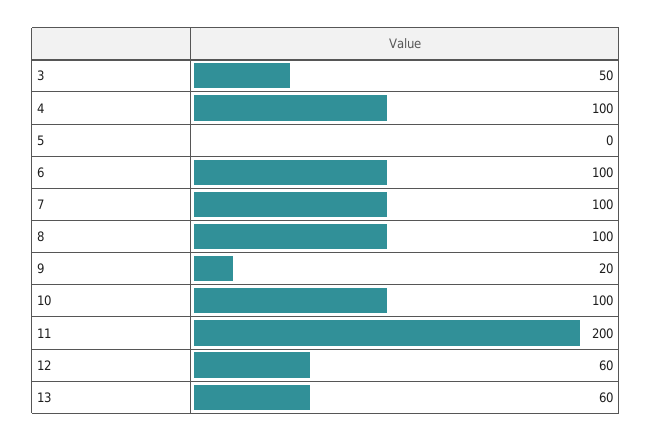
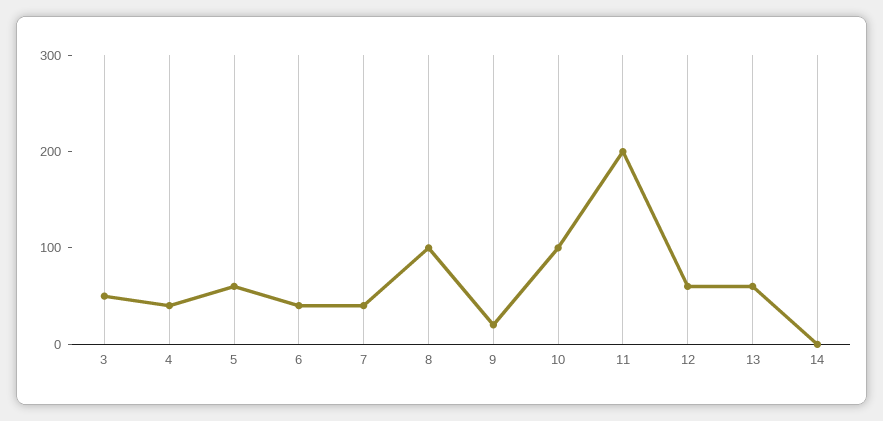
  {
    "3": 50,
-   "4": 100,
+   "4": 40,
-   "5": 0,
+   "5": 60,
-   "6": 100,
+   "6": 40,
-   "7": 100,
+   "7": 40,
    "8": 100,
    "9": 20,
    "10": 100,
    "11": 200,
    "12": 60,
-   "13": 60
+   "13": 60,
+   "14": 0
  }

